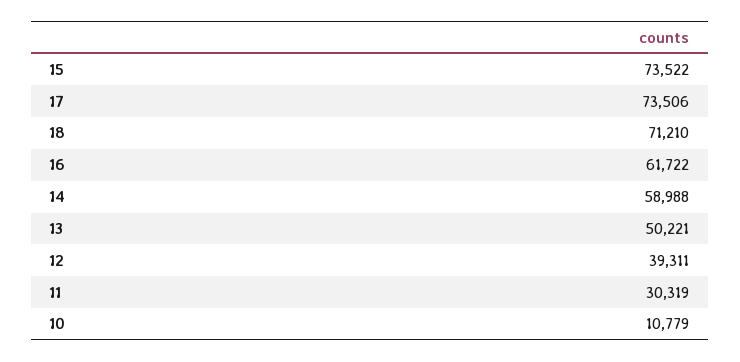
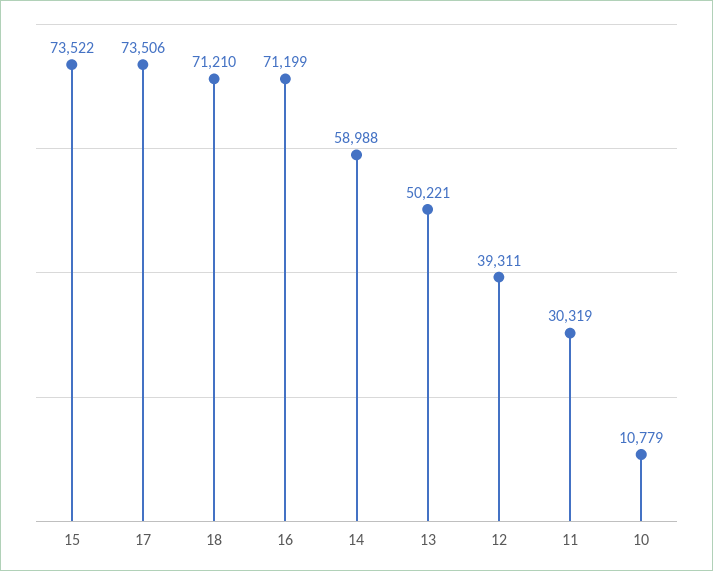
  {
    "15": 73522,
    "17": 73506,
    "18": 71210,
-   "16": 61722,
+   "16": 71199,
    "14": 58988,
    "13": 50221,
    "12": 39311,
    "11": 30319,
    "10": 10779
  }

